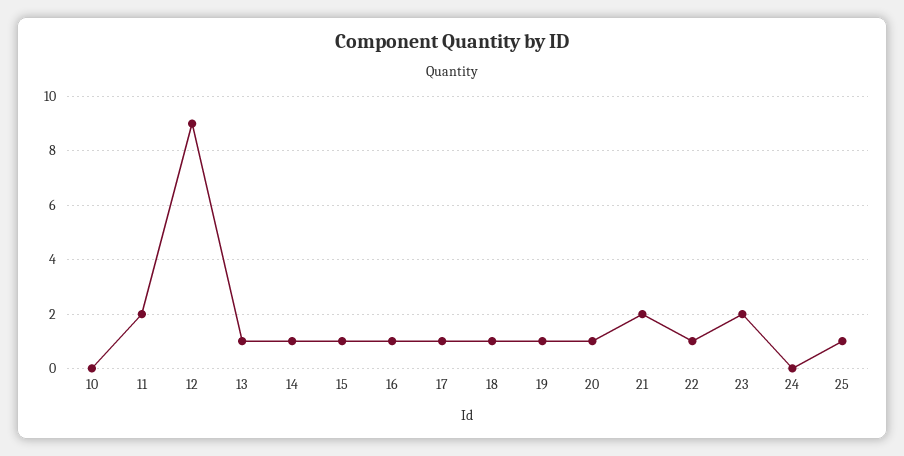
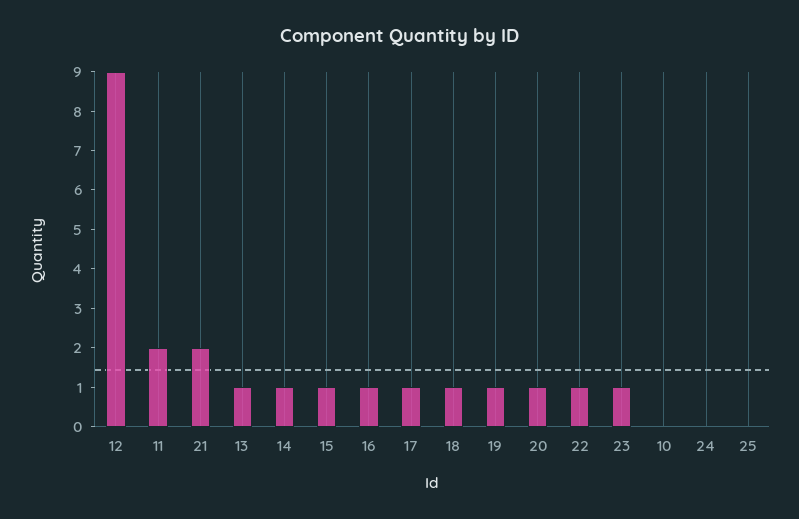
  {
    "10": 0,
    "11": 2,
    "12": 9,
    "13": 1,
    "14": 1,
    "15": 1,
    "16": 1,
    "17": 1,
    "18": 1,
    "19": 1,
    "20": 1,
    "21": 2,
    "22": 1,
-   "23": 2,
+   "23": 1,
    "24": 0,
-   "25": 1
+   "25": 0
  }

